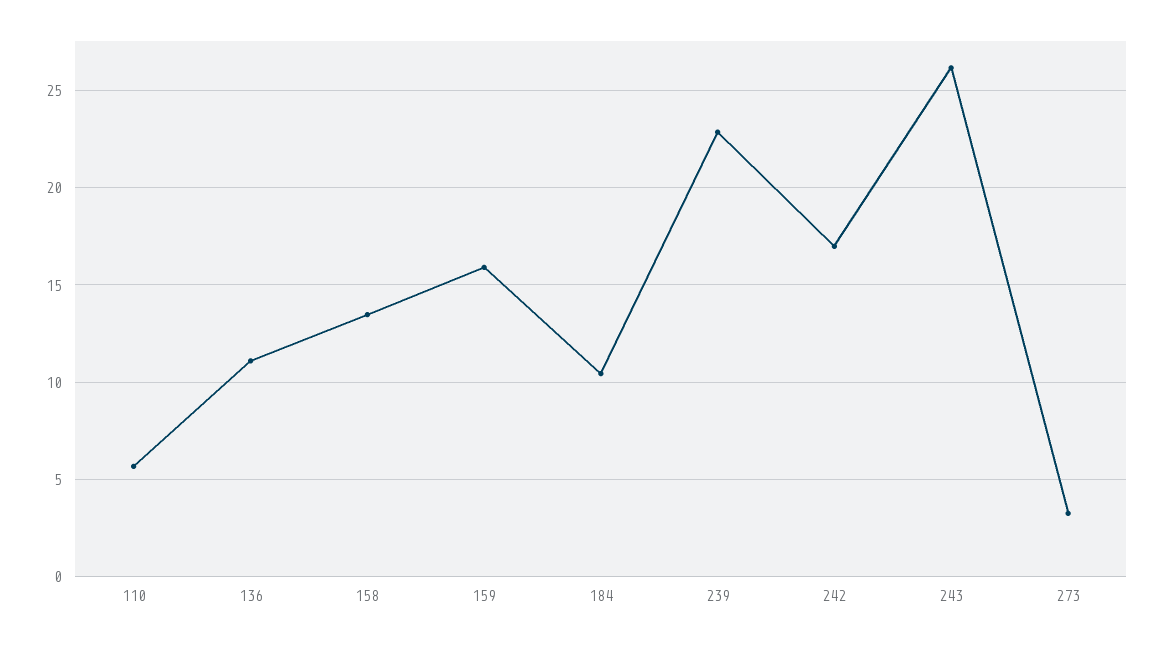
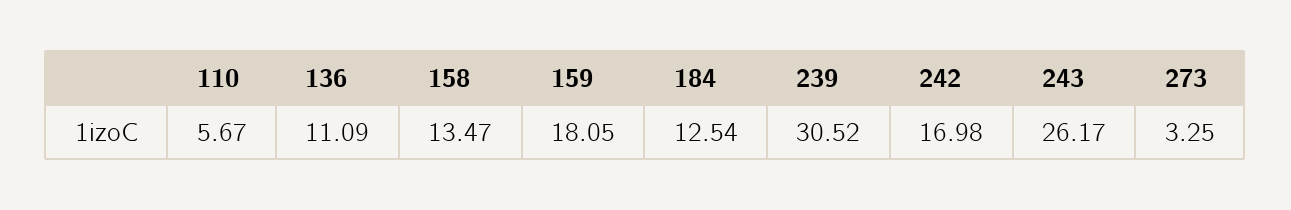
  {
    "110": 5.67,
    "136": 11.09,
    "158": 13.47,
-   "159": 16,
+   "159": 18.05,
-   "184": 10.5,
+   "184": 12.54,
-   "239": 23,
+   "239": 30.52,
    "242": 16.98,
    "243": 26.17,
    "273": 3.25
  }

